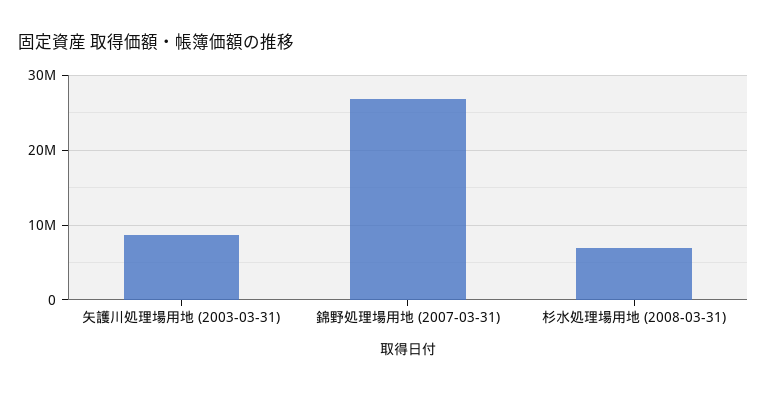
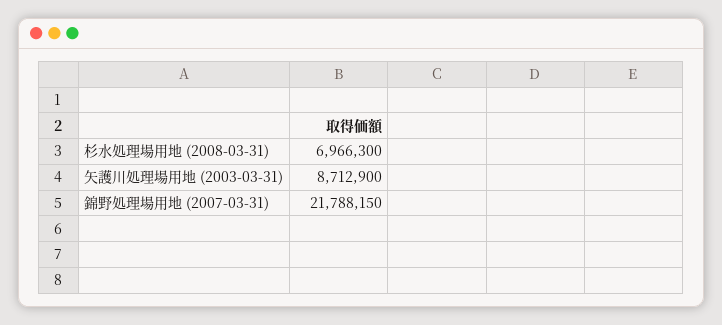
  {
    "矢護川処理場用地 (2003-03-31)": 8712900,
-   "錦野処理場用地 (2007-03-31)": 27000000,
+   "錦野処理場用地 (2007-03-31)": 21788150,
    "杉水処理場用地 (2008-03-31)": 6966300
  }

